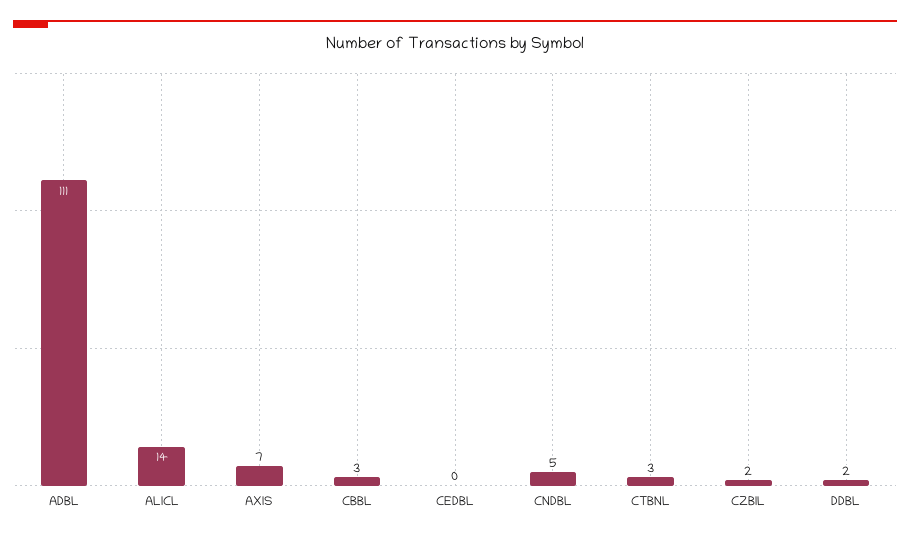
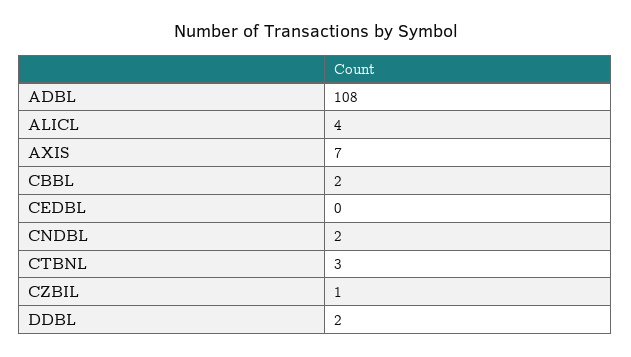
  {
-   "ADBL": 111,
+   "ADBL": 108,
-   "ALICL": 14,
+   "ALICL": 4,
    "AXIS": 7,
-   "CBBL": 3,
+   "CBBL": 2,
    "CEDBL": 0,
-   "CNDBL": 5,
+   "CNDBL": 2,
    "CTBNL": 3,
-   "CZBIL": 2,
+   "CZBIL": 1,
    "DDBL": 2
  }

